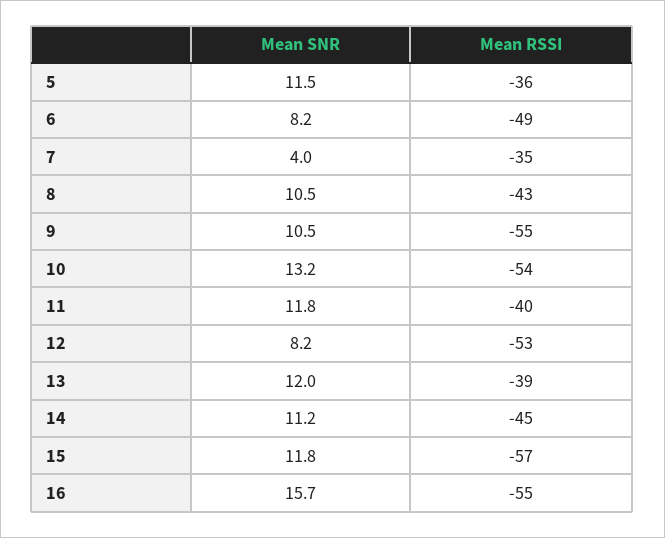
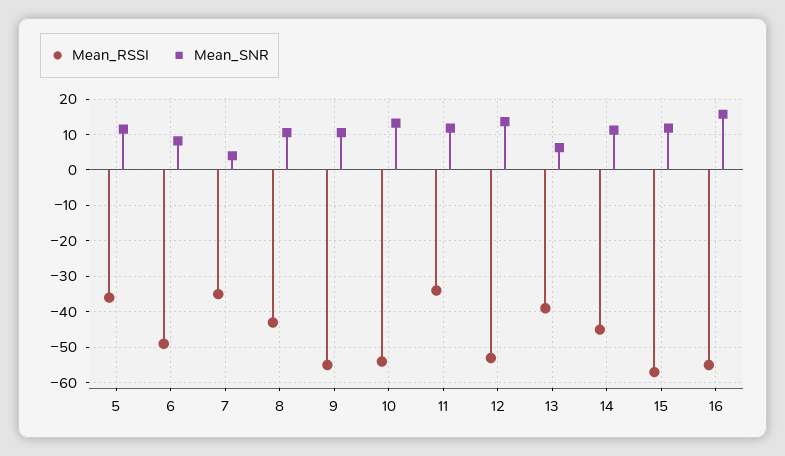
  {
    "Mean SNR": {
      "5": 11.5,
      "6": 8.2,
      "7": 4,
      "8": 10.5,
      "9": 10.5,
      "10": 13.2,
      "11": 11.8,
-     "12": 8.2,
+     "12": 14,
-     "13": 12,
+     "13": 6,
      "14": 11.2,
      "15": 11.8,
      "16": 15.7
    },
    "Mean RSSI": {
      "5": -36,
      "6": -49,
      "7": -35,
      "8": -43,
      "9": -55,
      "10": -54,
-     "11": -40,
+     "11": -34,
      "12": -53,
      "13": -39,
      "14": -45,
      "15": -57,
      "16": -55
    }
  }

